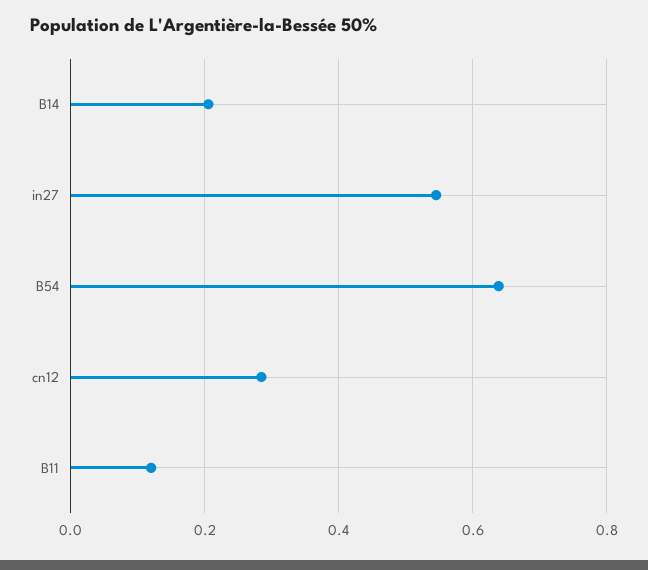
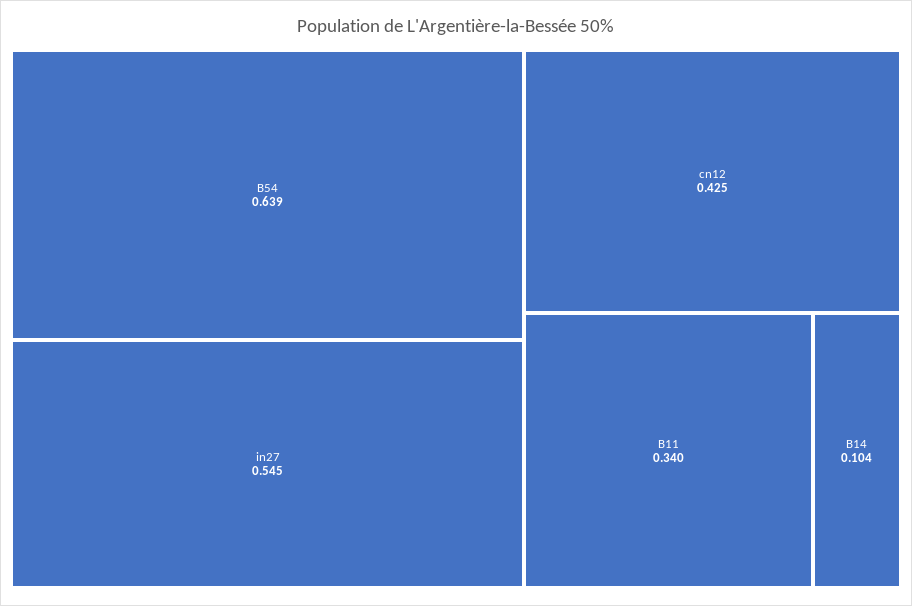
  {
-   "B14": 0.2,
+   "B14": 0.104,
    "in27": 0.545,
    "B54": 0.639,
-   "cn12": 0.28,
+   "cn12": 0.425,
-   "B11": 0.12
+   "B11": 0.34
  }

